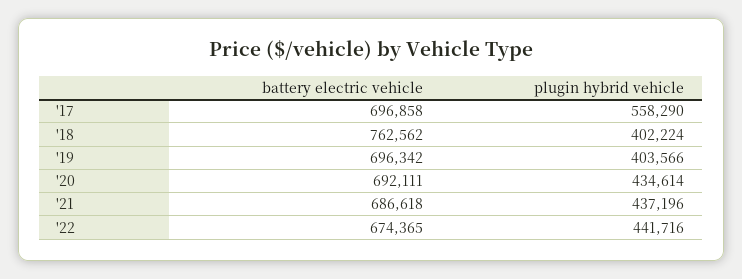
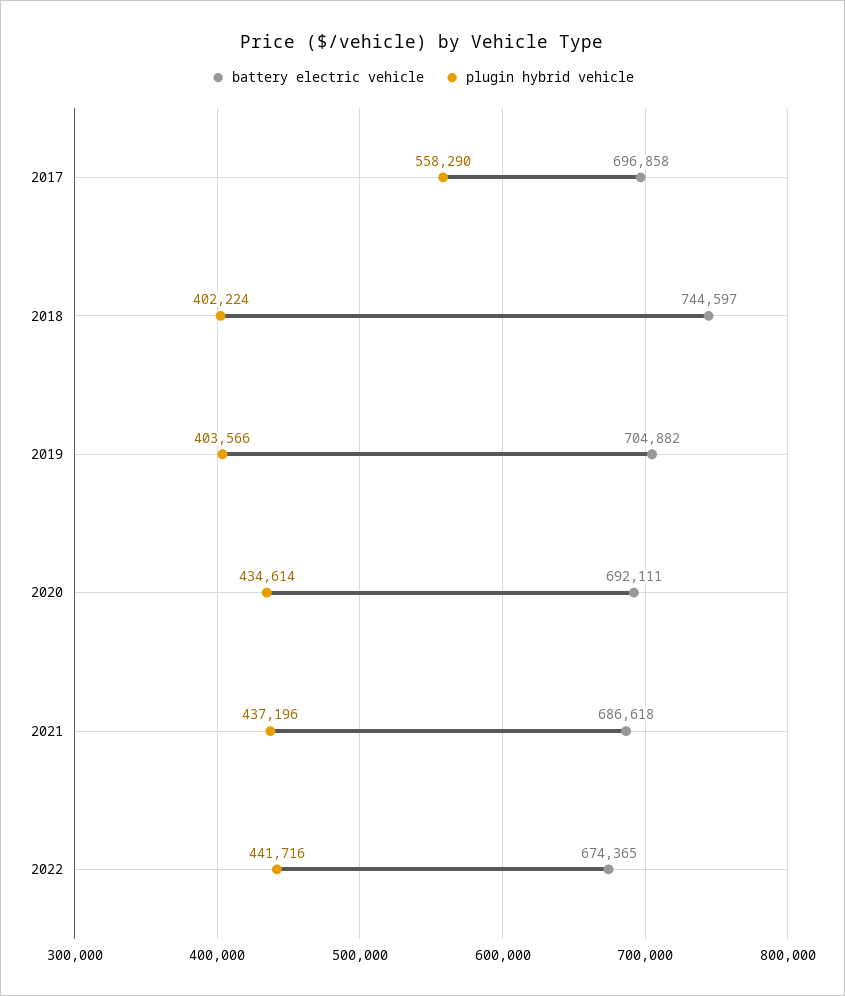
  {
    "battery electric vehicle": {
      "'17": 696858,
-     "'18": 762562,
+     "'18": 744597,
-     "'19": 696342,
+     "'19": 704882,
      "'20": 692111,
      "'21": 686618,
      "'22": 674365
    },
    "plugin hybrid vehicle": {
      "'17": 558290,
      "'18": 402224,
      "'19": 403566,
      "'20": 434614,
      "'21": 437196,
      "'22": 441716
    }
  }

